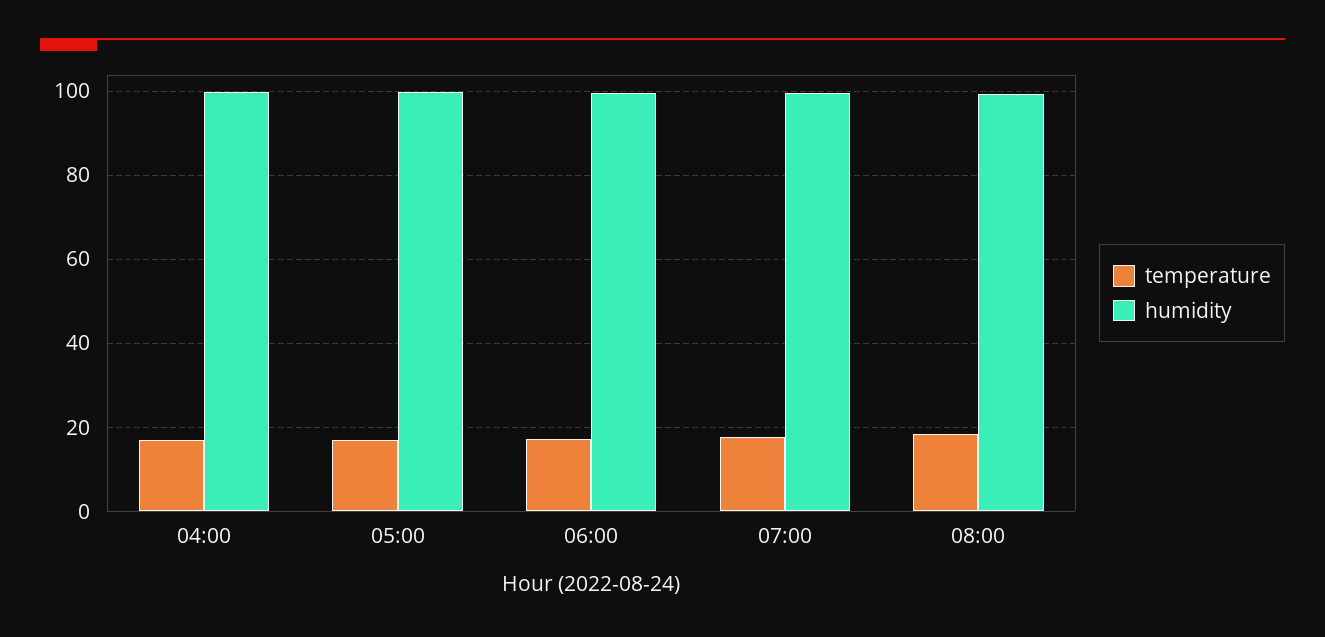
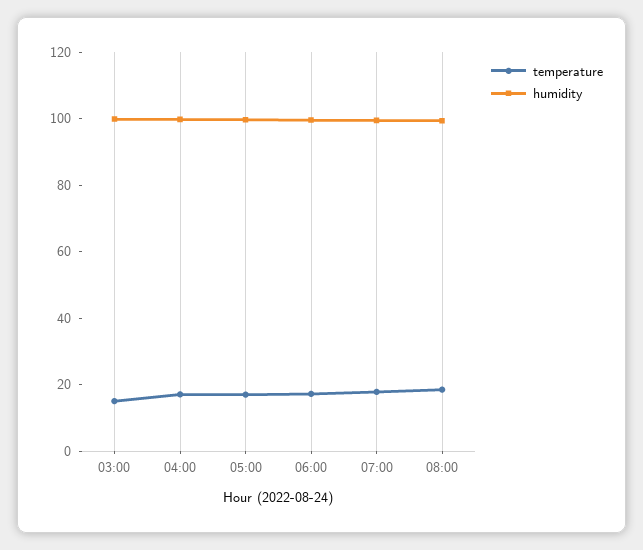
  {
    "temperature": {
      "04:00": 18,
      "05:00": 18,
      "06:00": 18,
      "07:00": 18,
-     "08:00": 18
+     "08:00": 18,
+     "03:00": 15
    },
    "humidity": {
      "04:00": 100,
      "05:00": 100,
      "06:00": 100,
      "07:00": 100,
-     "08:00": 100
+     "08:00": 100,
+     "03:00": 100
    }
  }

